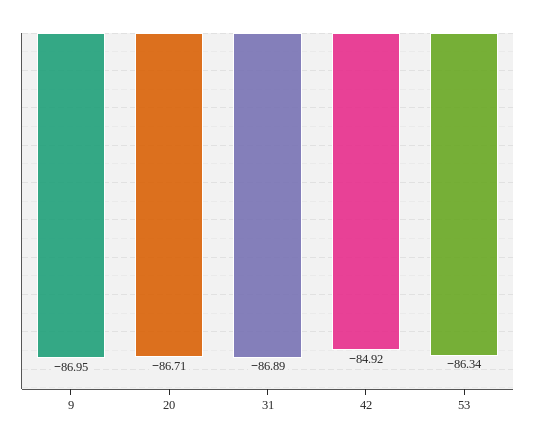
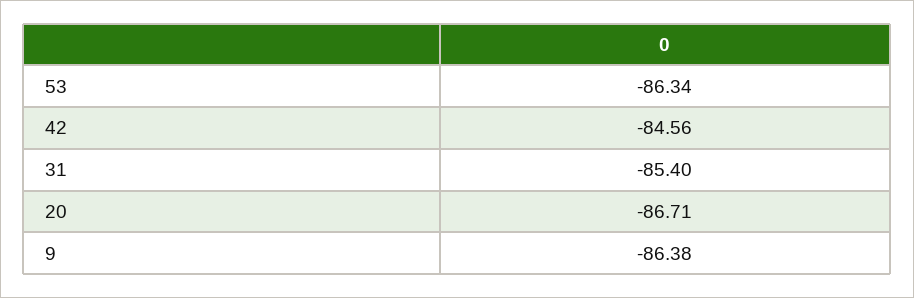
  {
-   "9": -86.95,
+   "9": -86.38,
    "20": -86.71,
-   "31": -86.89,
+   "31": -85.4,
-   "42": -84.92,
+   "42": -84.56,
    "53": -86.34
  }

